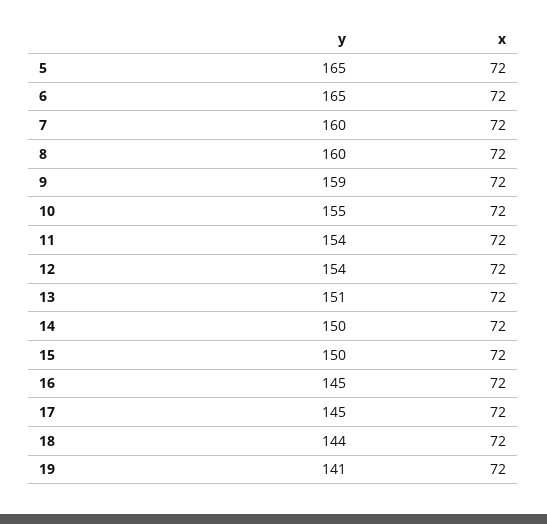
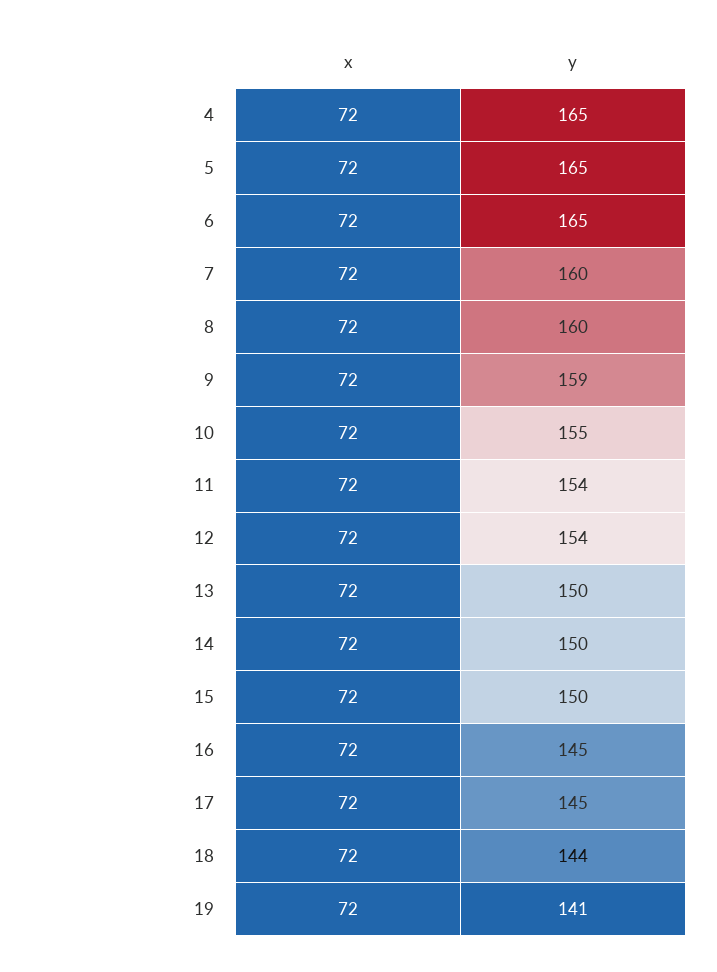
  {
    "y": {
      "5": 165,
      "6": 165,
      "7": 160,
      "8": 160,
      "9": 159,
      "10": 155,
      "11": 154,
      "12": 154,
-     "13": 151,
+     "13": 150,
      "14": 150,
      "15": 150,
      "16": 145,
      "17": 145,
      "18": 144,
-     "19": 141
+     "19": 141,
+     "4": 165
    },
    "x": {
      "5": 72,
      "6": 72,
      "7": 72,
      "8": 72,
      "9": 72,
      "10": 72,
      "11": 72,
      "12": 72,
      "13": 72,
      "14": 72,
      "15": 72,
      "16": 72,
      "17": 72,
      "18": 72,
-     "19": 72
+     "19": 72,
+     "4": 72
    }
  }

